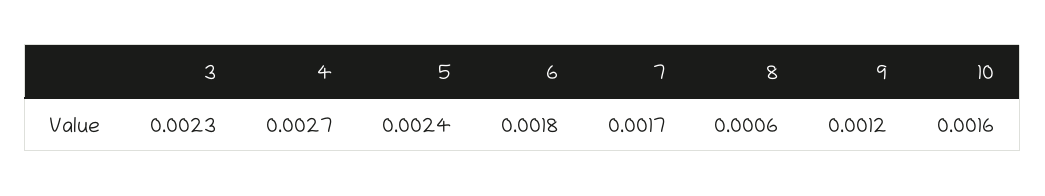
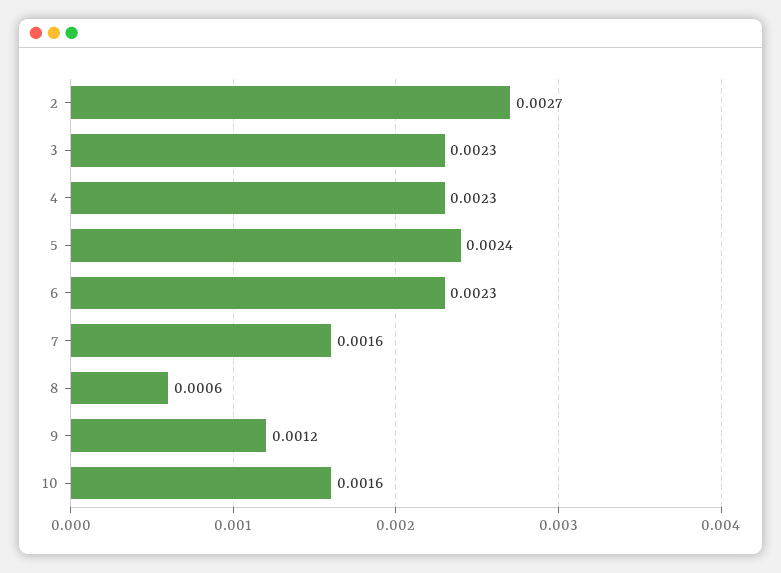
  {
    "3": 0.0023,
-   "4": 0.0027,
+   "4": 0.0023,
    "5": 0.0024,
-   "6": 0.0018,
+   "6": 0.0023,
-   "7": 0.0017,
+   "7": 0.0016,
    "8": 0.0006,
    "9": 0.0012,
-   "10": 0.0016
+   "10": 0.0016,
+   "2": 0.0027
  }

